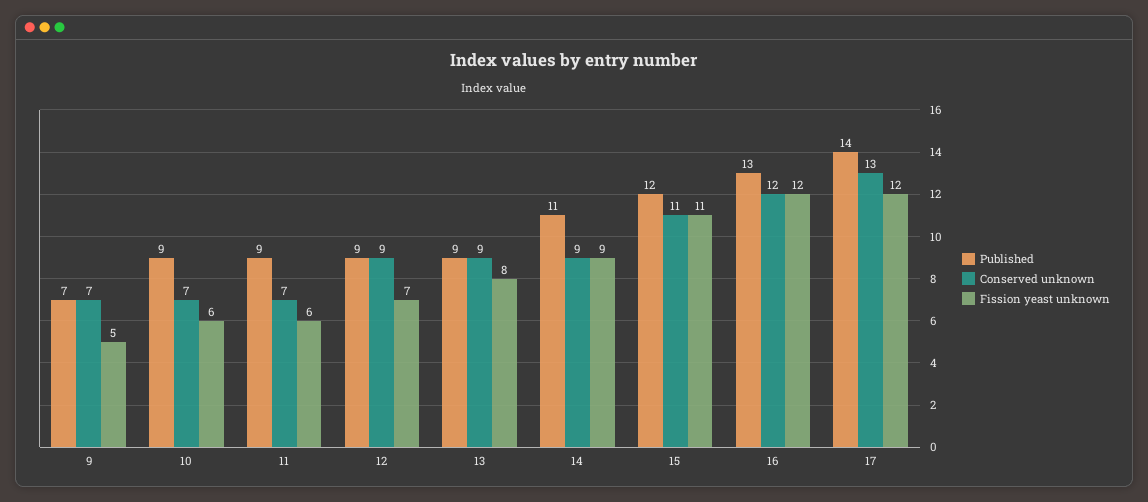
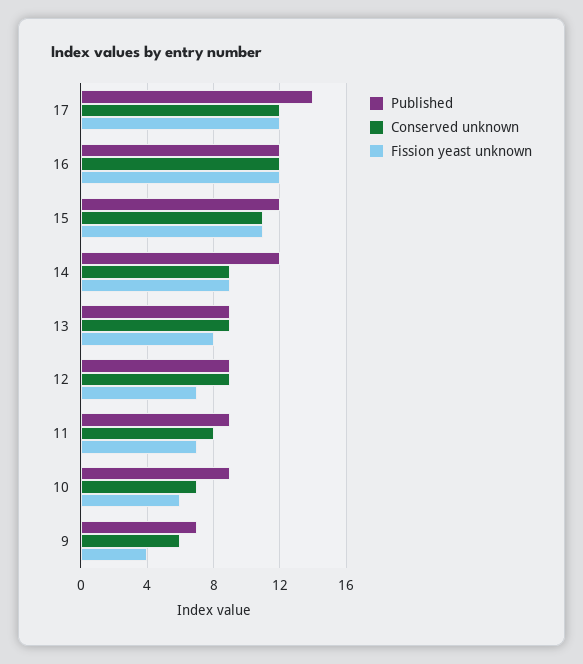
  {
    "Published": {
      "9": 7,
      "10": 9,
      "11": 9,
      "12": 9,
      "13": 9,
-     "14": 11,
+     "14": 12,
      "15": 12,
-     "16": 13,
+     "16": 12,
      "17": 14
    },
    "Conserved unknown": {
-     "9": 7,
+     "9": 6,
      "10": 7,
-     "11": 7,
+     "11": 8,
      "12": 9,
      "13": 9,
      "14": 9,
      "15": 11,
      "16": 12,
-     "17": 13
+     "17": 12
    },
    "Fission yeast unknown": {
-     "9": 5,
+     "9": 4,
      "10": 6,
-     "11": 6,
+     "11": 7,
      "12": 7,
      "13": 8,
      "14": 9,
      "15": 11,
      "16": 12,
      "17": 12
    }
  }

